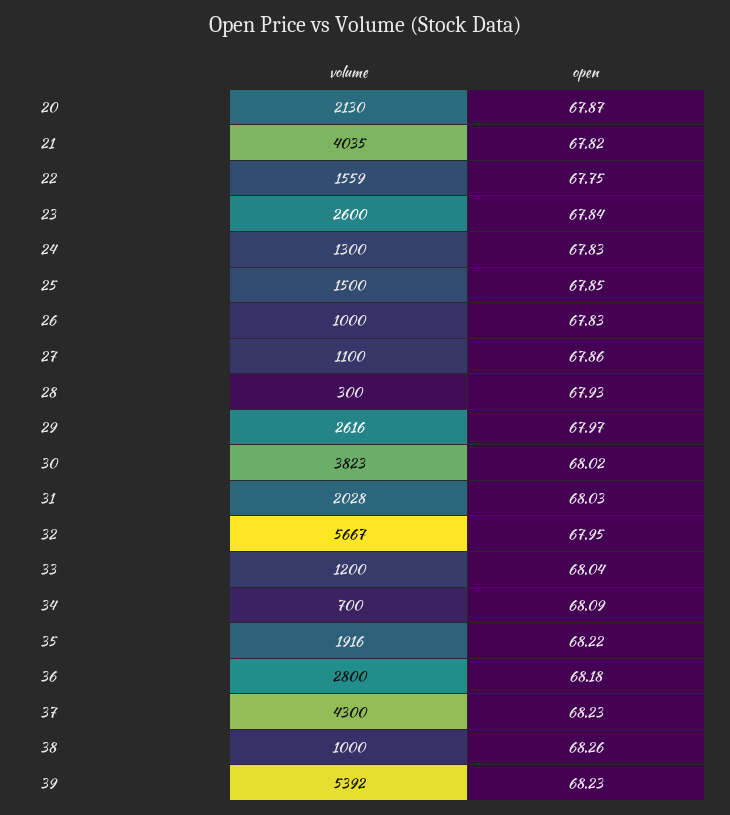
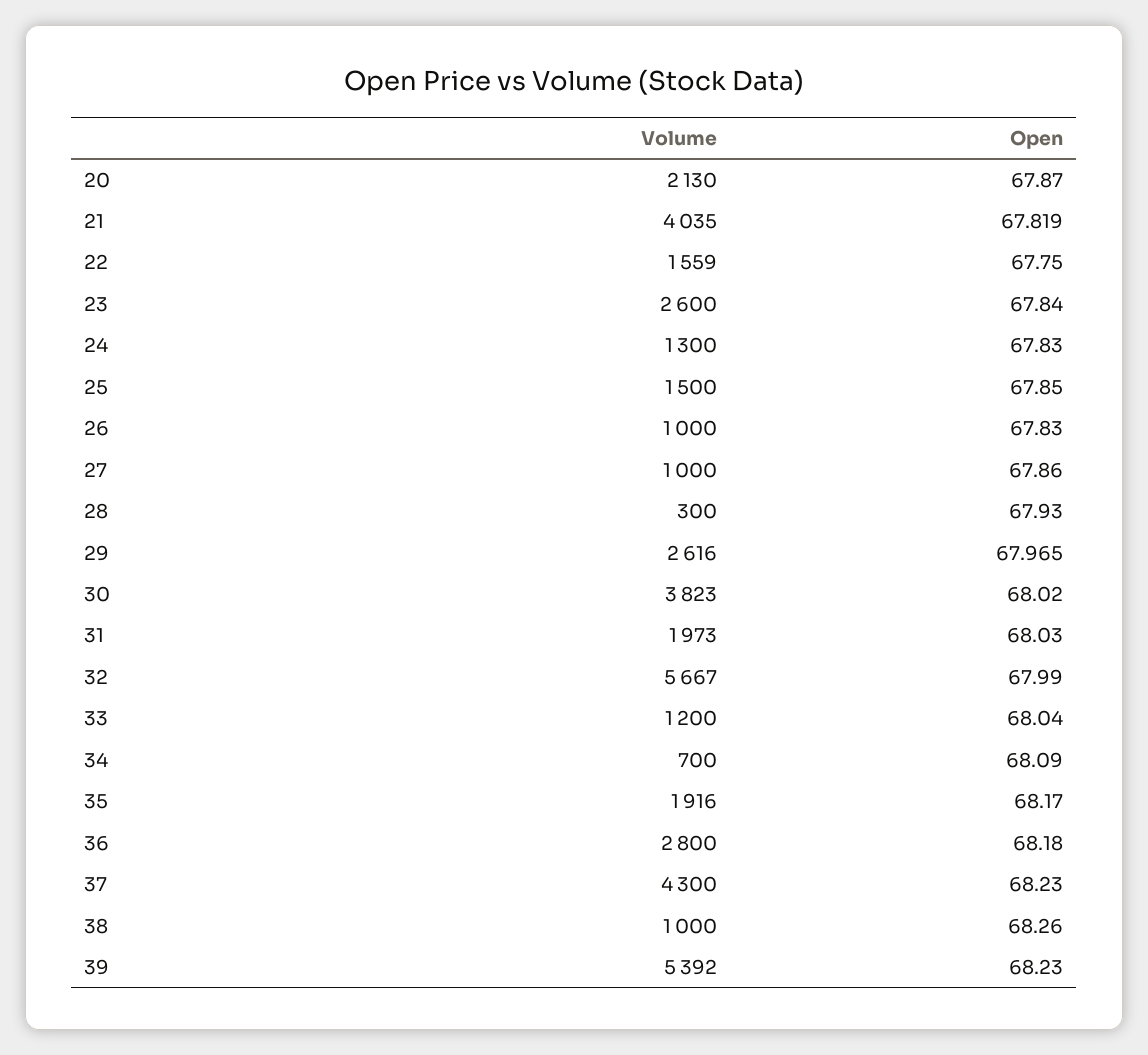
  {
    "volume": {
      "20": 2130,
      "21": 4035,
      "22": 1559,
      "23": 2600,
      "24": 1300,
      "25": 1500,
      "26": 1000,
-     "27": 1100,
+     "27": 1000,
      "28": 300,
      "29": 2616,
      "30": 3823,
-     "31": 2028,
+     "31": 1973,
      "32": 5667,
      "33": 1200,
      "34": 700,
      "35": 1916,
      "36": 2800,
      "37": 4300,
      "38": 1000,
      "39": 5392
    },
    "open": {
      "20": 67.87,
      "21": 67.819,
      "22": 67.75,
      "23": 67.84,
      "24": 67.83,
      "25": 67.85,
      "26": 67.83,
      "27": 67.86,
      "28": 67.93,
      "29": 67.965,
      "30": 68.02,
      "31": 68.03,
-     "32": 67.95,
+     "32": 67.99,
      "33": 68.04,
      "34": 68.09,
-     "35": 68.22,
+     "35": 68.17,
      "36": 68.18,
      "37": 68.23,
      "38": 68.26,
      "39": 68.23
    }
  }

